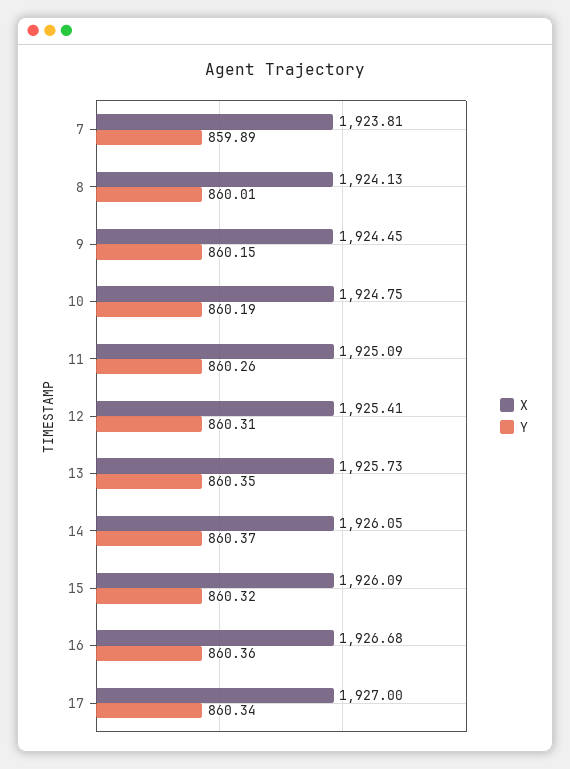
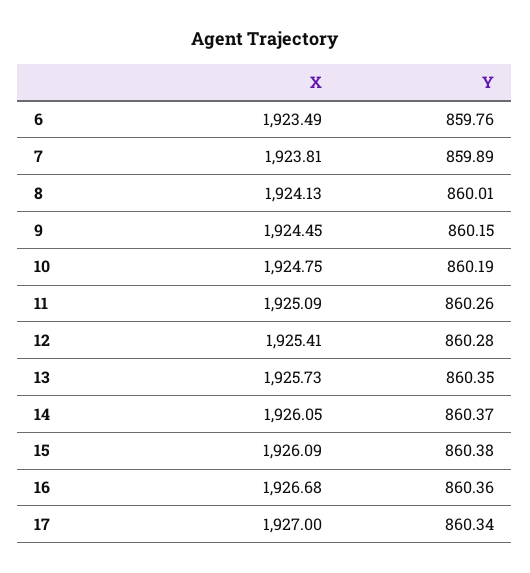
  {
    "X": {
      "7": 1923.81,
      "8": 1924.13,
      "9": 1924.45,
      "10": 1924.75,
      "11": 1925.09,
      "12": 1925.41,
      "13": 1925.73,
      "14": 1926.05,
      "15": 1926.09,
      "16": 1926.68,
-     "17": 1927
+     "17": 1927,
+     "6": 1923.49
    },
    "Y": {
      "7": 859.89,
      "8": 860.01,
      "9": 860.15,
      "10": 860.19,
      "11": 860.26,
-     "12": 860.31,
+     "12": 860.28,
      "13": 860.35,
      "14": 860.37,
-     "15": 860.32,
+     "15": 860.38,
      "16": 860.36,
-     "17": 860.34
+     "17": 860.34,
+     "6": 859.76
    }
  }

